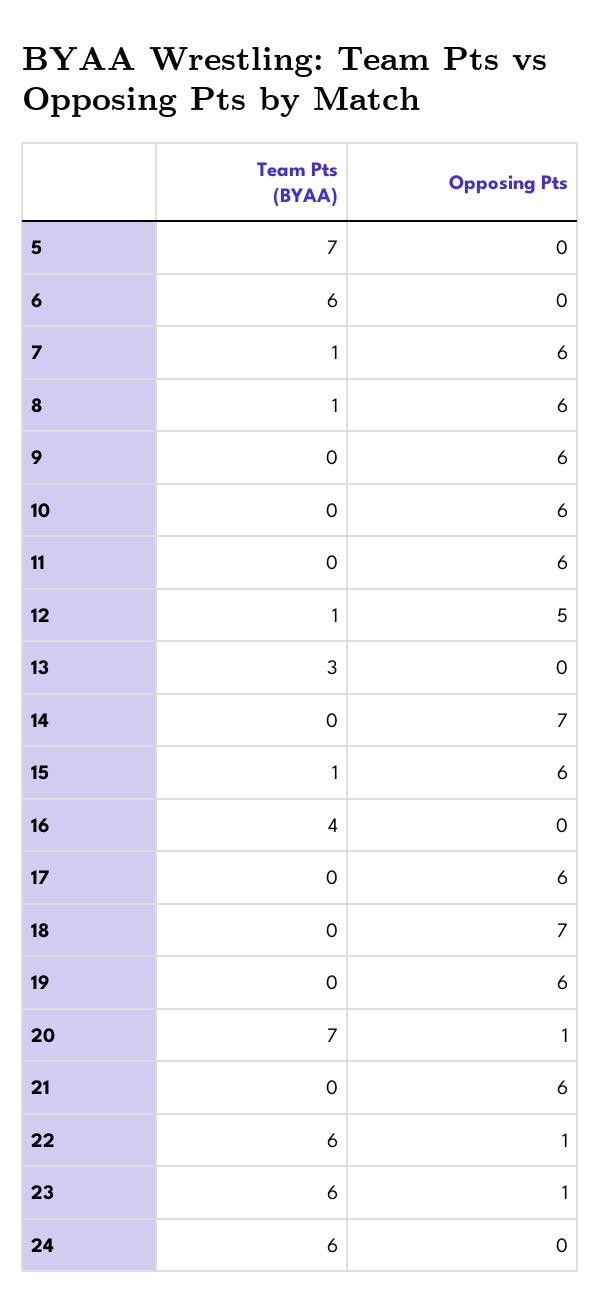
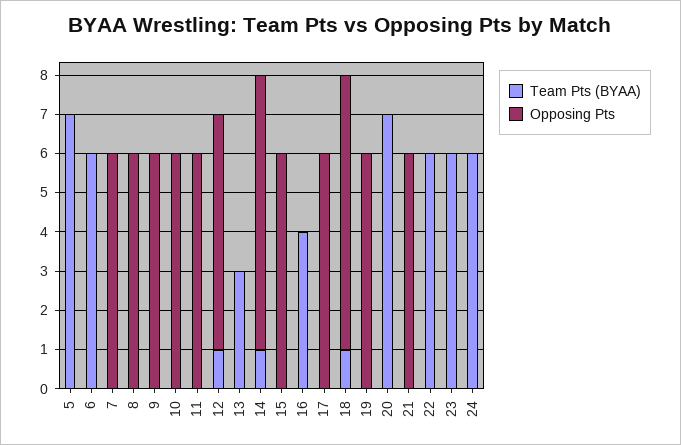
  {
    "Team Pts (BYAA)": {
      "5": 7,
      "6": 6,
-     "7": 1,
+     "7": 0,
-     "8": 1,
+     "8": 0,
      "9": 0,
      "10": 0,
      "11": 0,
      "12": 1,
      "13": 3,
-     "14": 0,
+     "14": 1,
-     "15": 1,
+     "15": 0,
      "16": 4,
      "17": 0,
-     "18": 0,
+     "18": 1,
      "19": 0,
      "20": 7,
      "21": 0,
      "22": 6,
      "23": 6,
      "24": 6
    },
    "Opposing Pts": {
      "5": 0,
      "6": 0,
      "7": 6,
      "8": 6,
      "9": 6,
      "10": 6,
      "11": 6,
-     "12": 5,
+     "12": 6,
      "13": 0,
      "14": 7,
      "15": 6,
      "16": 0,
      "17": 6,
      "18": 7,
      "19": 6,
-     "20": 1,
+     "20": 0,
      "21": 6,
-     "22": 1,
+     "22": 0,
-     "23": 1,
+     "23": 0,
      "24": 0
    }
  }

